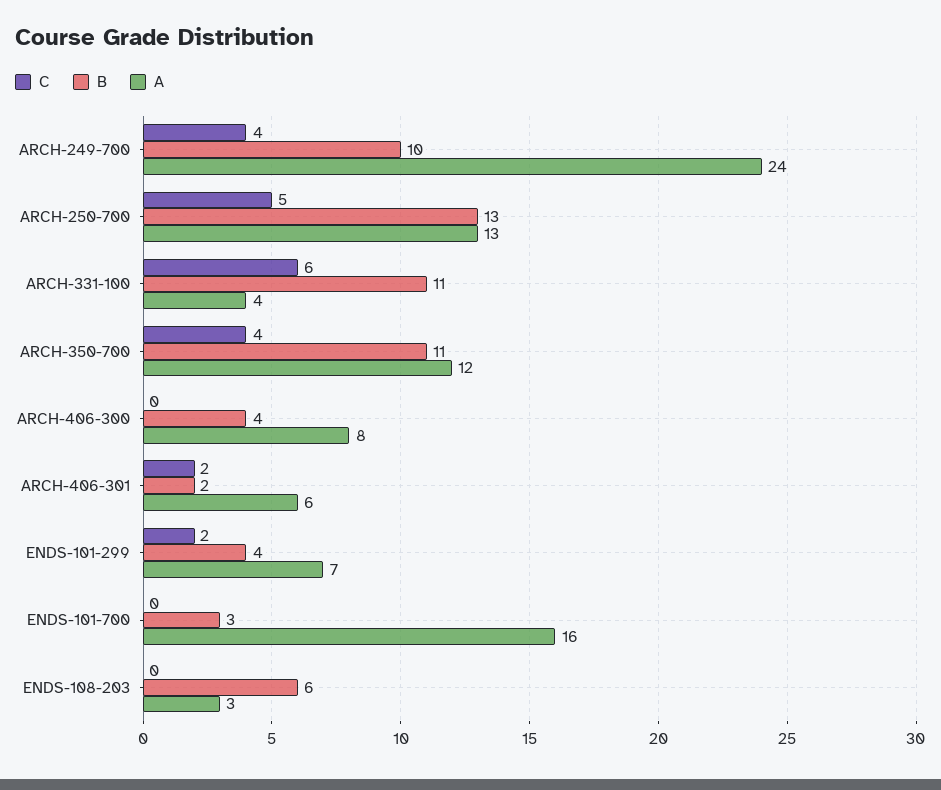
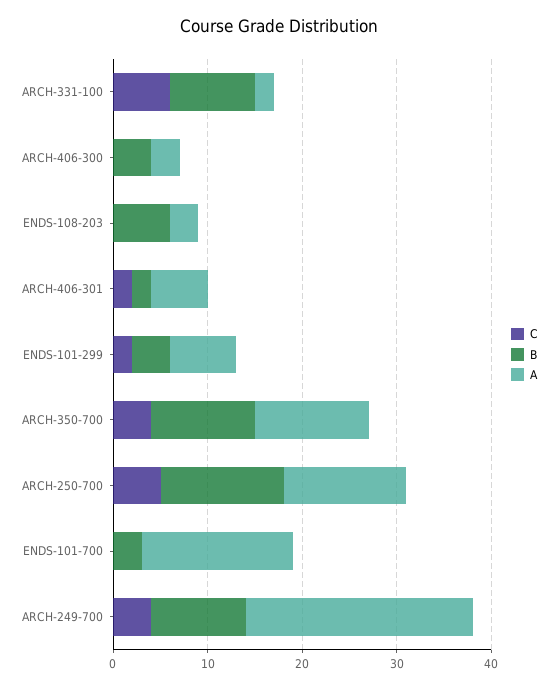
  {
    "C": {
      "ARCH-249-700": 4,
      "ARCH-250-700": 5,
      "ARCH-331-100": 6,
      "ARCH-350-700": 4,
      "ARCH-406-300": 0,
      "ARCH-406-301": 2,
      "ENDS-101-299": 2,
      "ENDS-101-700": 0,
      "ENDS-108-203": 0
    },
    "B": {
      "ARCH-249-700": 10,
      "ARCH-250-700": 13,
-     "ARCH-331-100": 11,
+     "ARCH-331-100": 9,
      "ARCH-350-700": 11,
      "ARCH-406-300": 4,
      "ARCH-406-301": 2,
      "ENDS-101-299": 4,
      "ENDS-101-700": 3,
      "ENDS-108-203": 6
    },
    "A": {
      "ARCH-249-700": 24,
      "ARCH-250-700": 13,
-     "ARCH-331-100": 4,
+     "ARCH-331-100": 2,
      "ARCH-350-700": 12,
-     "ARCH-406-300": 8,
+     "ARCH-406-300": 3,
      "ARCH-406-301": 6,
      "ENDS-101-299": 7,
      "ENDS-101-700": 16,
      "ENDS-108-203": 3
    }
  }

